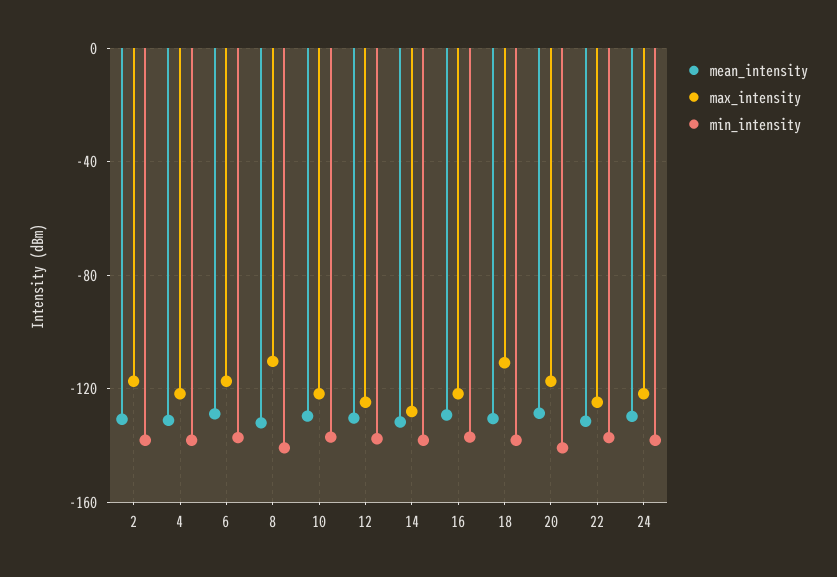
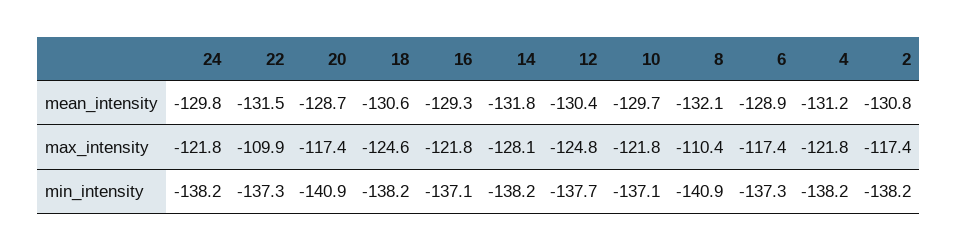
  {
    "mean_intensity": {
      "2": -130.8,
      "4": -131.2,
      "6": -128.9,
      "8": -132.1,
      "10": -129.7,
      "12": -130.4,
      "14": -131.8,
      "16": -129.3,
      "18": -130.6,
      "20": -128.7,
      "22": -131.5,
      "24": -129.8
    },
    "max_intensity": {
      "2": -117.4,
      "4": -121.8,
      "6": -117.4,
      "8": -110.4,
      "10": -121.8,
      "12": -124.8,
      "14": -128.1,
      "16": -121.8,
-     "18": -110,
+     "18": -124.6,
      "20": -117.4,
-     "22": -125,
+     "22": -109.9,
      "24": -121.8
    },
    "min_intensity": {
      "2": -138.2,
      "4": -138.2,
      "6": -137.3,
      "8": -140.9,
      "10": -137.1,
      "12": -137.7,
      "14": -138.2,
      "16": -137.1,
      "18": -138.2,
      "20": -140.9,
      "22": -137.3,
      "24": -138.2
    }
  }

